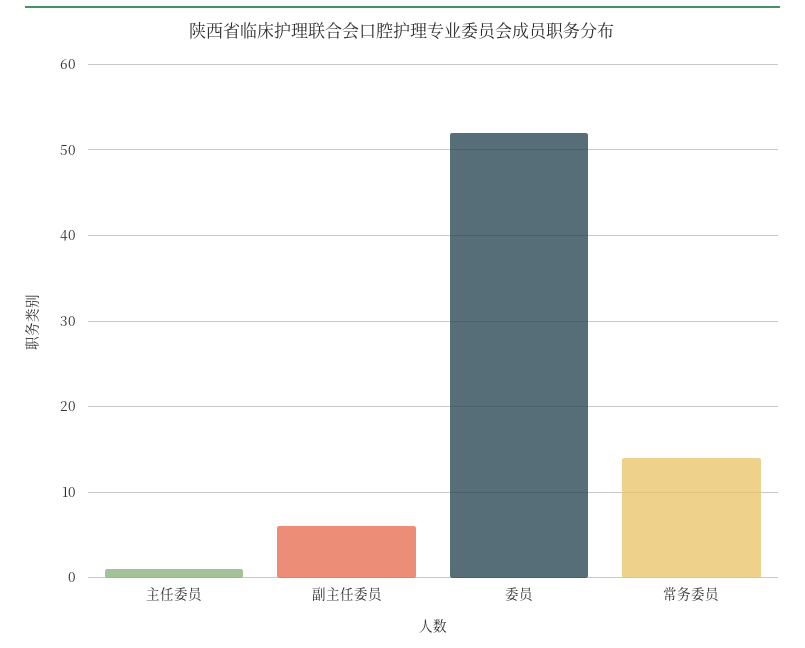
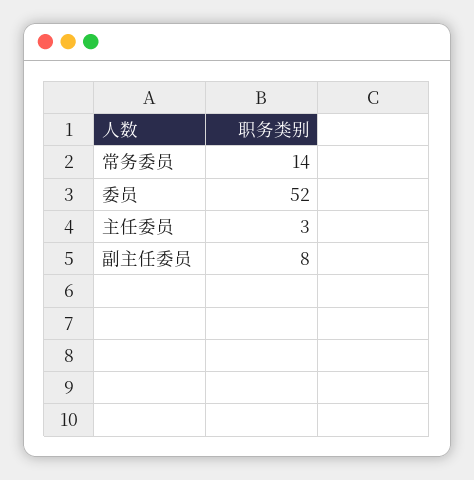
  {
-   "主任委员": 1,
+   "主任委员": 3,
-   "副主任委员": 6,
+   "副主任委员": 8,
    "委员": 52,
    "常务委员": 14
  }

